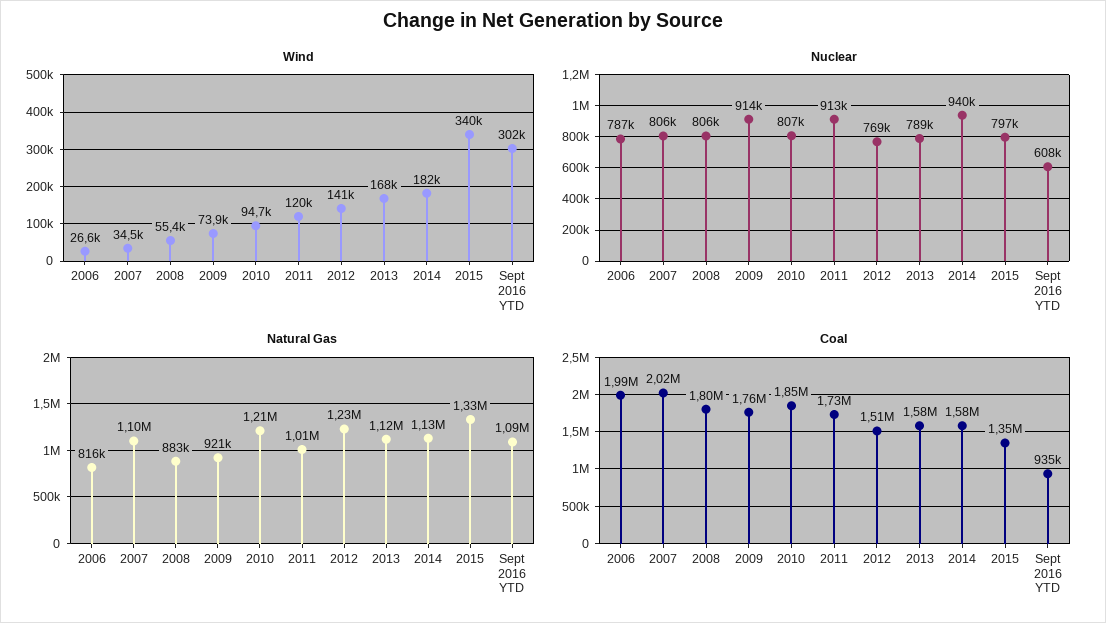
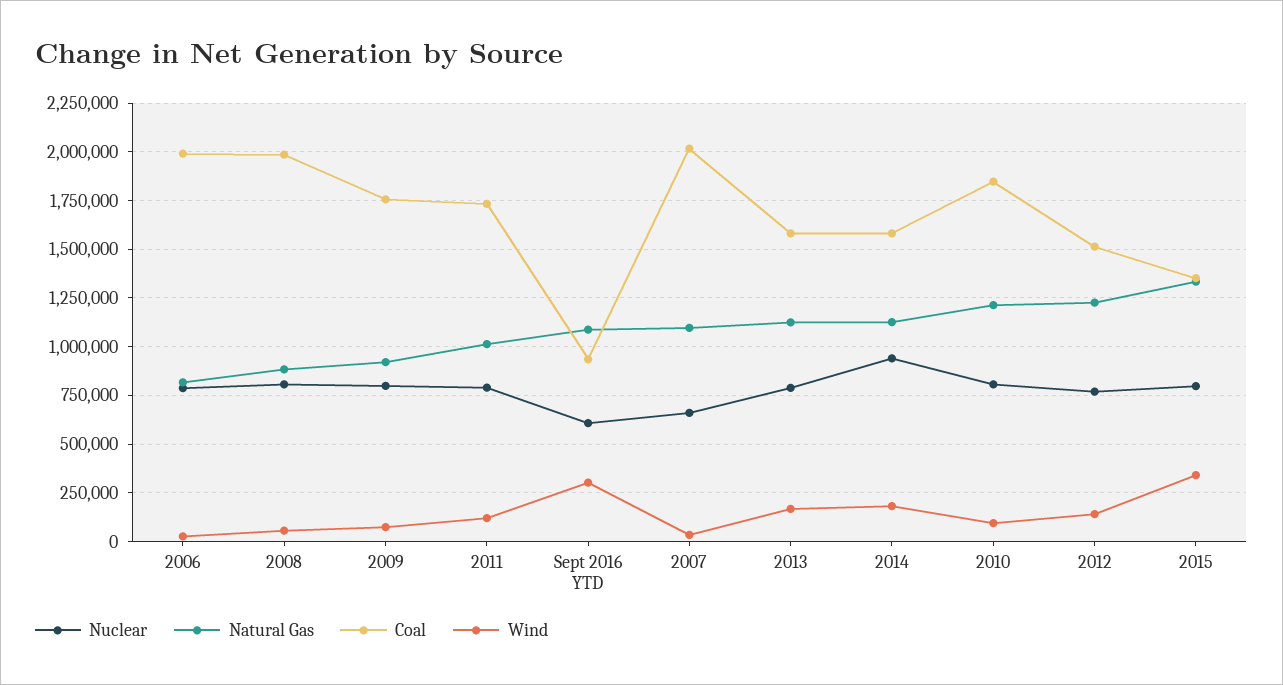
  {
    "Wind": {
      "2006": 26600,
      "2007": 34500,
      "2008": 55400,
      "2009": 73900,
      "2010": 94700,
      "2011": 120000,
      "2012": 141000,
      "2013": 168000,
      "2014": 182000,
      "2015": 340000,
      "Sept 2016 YTD": 302000
    },
    "Nuclear": {
      "2006": 787000,
-     "2007": 806000,
+     "2007": 650000,
      "2008": 806000,
-     "2009": 914000,
+     "2009": 800000,
      "2010": 807000,
-     "2011": 913000,
+     "2011": 800000,
      "2012": 769000,
      "2013": 789000,
      "2014": 940000,
      "2015": 797000,
      "Sept 2016 YTD": 608000
    },
    "Natural Gas": {
      "2006": 816000,
      "2007": 1100000,
      "2008": 883000,
      "2009": 921000,
      "2010": 1210000,
      "2011": 1010000,
      "2012": 1230000,
      "2013": 1120000,
      "2014": 1130000,
      "2015": 1330000,
      "Sept 2016 YTD": 1090000
    },
    "Coal": {
      "2006": 1990000,
      "2007": 2020000,
-     "2008": 1800000,
+     "2008": 2000000,
      "2009": 1760000,
      "2010": 1850000,
      "2011": 1730000,
      "2012": 1510000,
      "2013": 1580000,
      "2014": 1580000,
      "2015": 1350000,
      "Sept 2016 YTD": 935000
    }
  }

